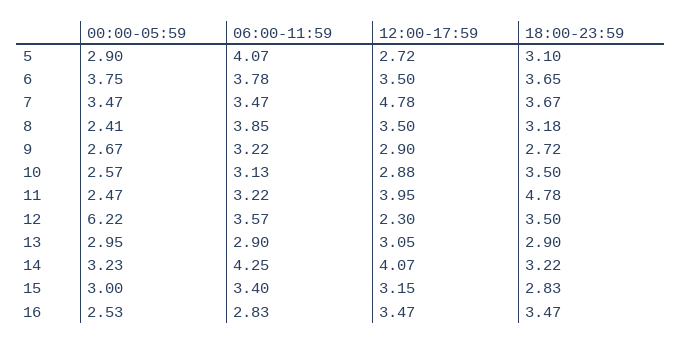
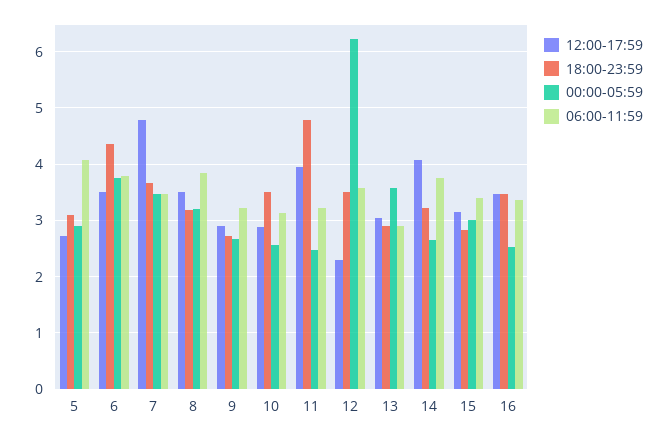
  {
    "00:00-05:59": {
      "5": 2.9,
      "6": 3.75,
      "7": 3.47,
-     "8": 2.41,
+     "8": 3.2,
      "9": 2.67,
      "10": 2.57,
      "11": 2.47,
      "12": 6.22,
-     "13": 2.95,
+     "13": 3.6,
-     "14": 3.23,
+     "14": 2.6,
      "15": 3,
      "16": 2.53
    },
    "06:00-11:59": {
      "5": 4.07,
      "6": 3.78,
      "7": 3.47,
      "8": 3.85,
      "9": 3.22,
      "10": 3.13,
      "11": 3.22,
      "12": 3.57,
      "13": 2.9,
-     "14": 4.25,
+     "14": 3.8,
      "15": 3.4,
-     "16": 2.83
+     "16": 3.4
    },
    "12:00-17:59": {
      "5": 2.72,
      "6": 3.5,
      "7": 4.78,
      "8": 3.5,
      "9": 2.9,
      "10": 2.88,
      "11": 3.95,
      "12": 2.3,
      "13": 3.05,
      "14": 4.07,
      "15": 3.15,
      "16": 3.47
    },
    "18:00-23:59": {
      "5": 3.1,
-     "6": 3.65,
+     "6": 4.4,
      "7": 3.67,
      "8": 3.18,
      "9": 2.72,
      "10": 3.5,
      "11": 4.78,
      "12": 3.5,
      "13": 2.9,
      "14": 3.22,
      "15": 2.83,
      "16": 3.47
    }
  }

